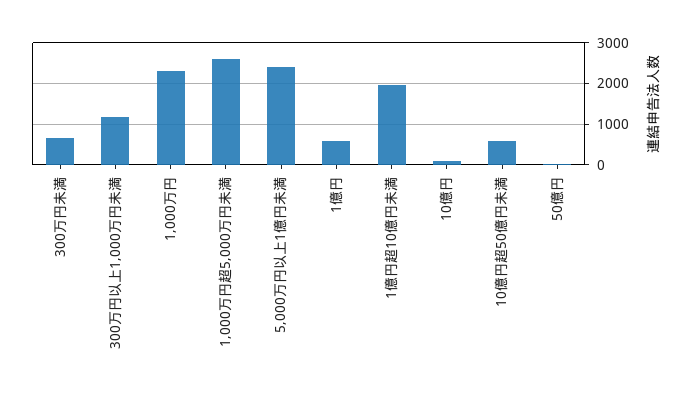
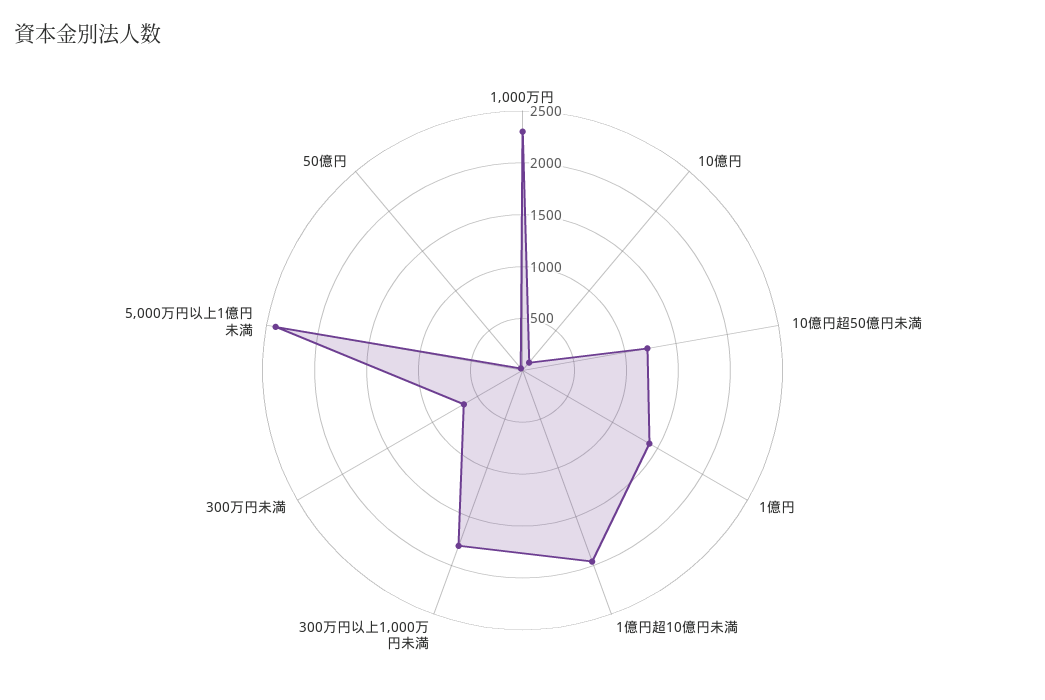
  {
    "300万円未満": 700,
-   "300万円以上1,000万円未満": 1200,
+   "300万円以上1,000万円未満": 1800,
    "1,000万円": 2300,
-   "1,000万円超5,000万円未満": 2600,
    "5,000万円以上1億円未満": 2400,
-   "1億円": 600,
+   "1億円": 1400,
    "1億円超10億円未満": 2000,
    "10億円": 100,
-   "10億円超50億円未満": 600,
+   "10億円超50億円未満": 1200,
    "50億円": 0
  }

